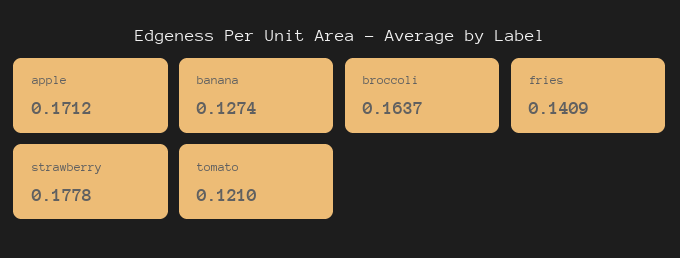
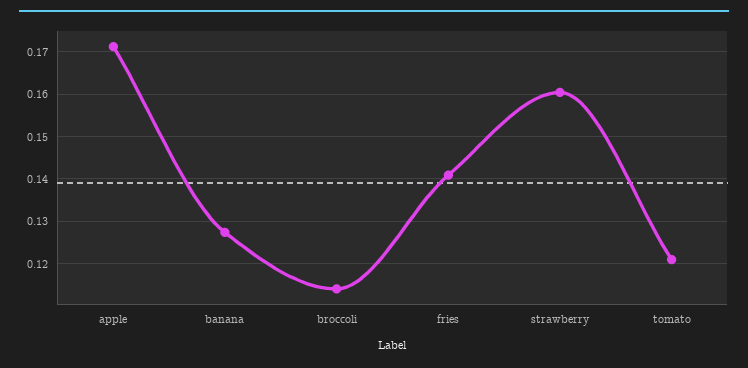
  {
    "apple": 0.1712,
    "banana": 0.1274,
-   "broccoli": 0.1637,
+   "broccoli": 0.114,
    "fries": 0.1409,
-   "strawberry": 0.1778,
+   "strawberry": 0.16,
    "tomato": 0.121
  }

